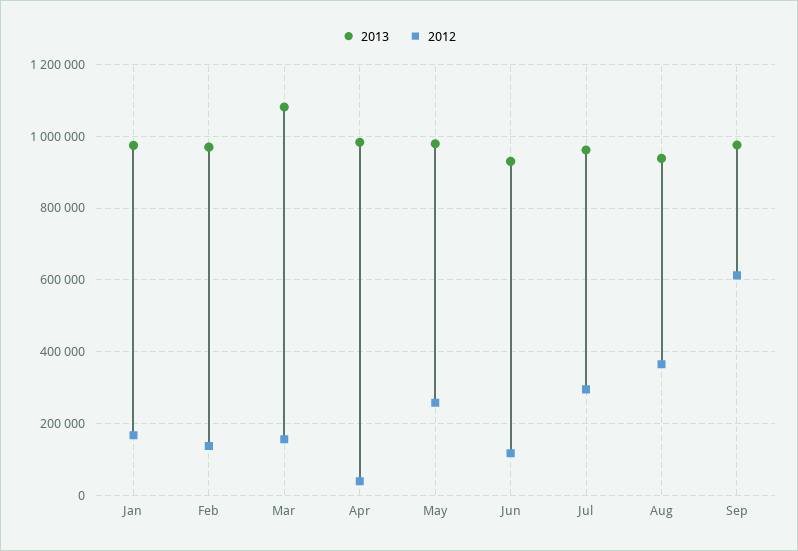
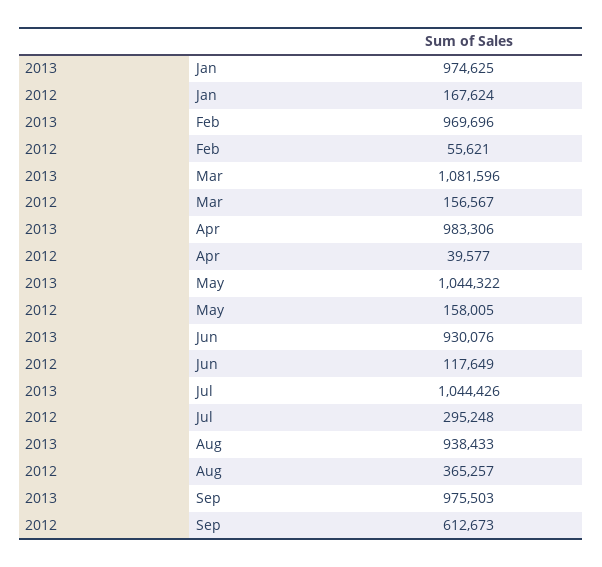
  {
    "2013": {
      "Jan": 974625,
      "Feb": 969696,
      "Mar": 1081596,
      "Apr": 983306,
-     "May": 980000,
+     "May": 1044322,
      "Jun": 930076,
-     "Jul": 960000,
+     "Jul": 1044426,
      "Aug": 938433,
      "Sep": 975503
    },
    "2012": {
      "Jan": 167624,
-     "Feb": 140000,
+     "Feb": 55621,
      "Mar": 156567,
      "Apr": 39577,
-     "May": 260000,
+     "May": 158005,
      "Jun": 117649,
      "Jul": 295248,
      "Aug": 365257,
      "Sep": 612673
    }
  }

